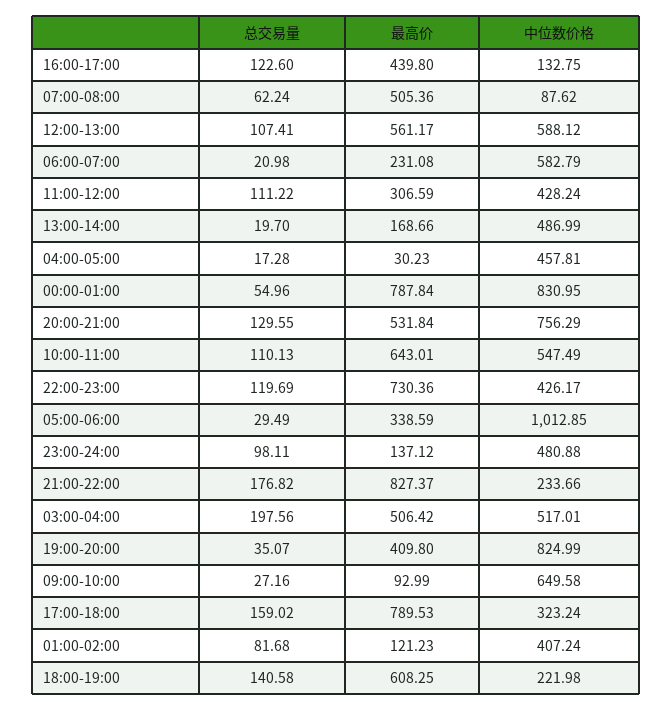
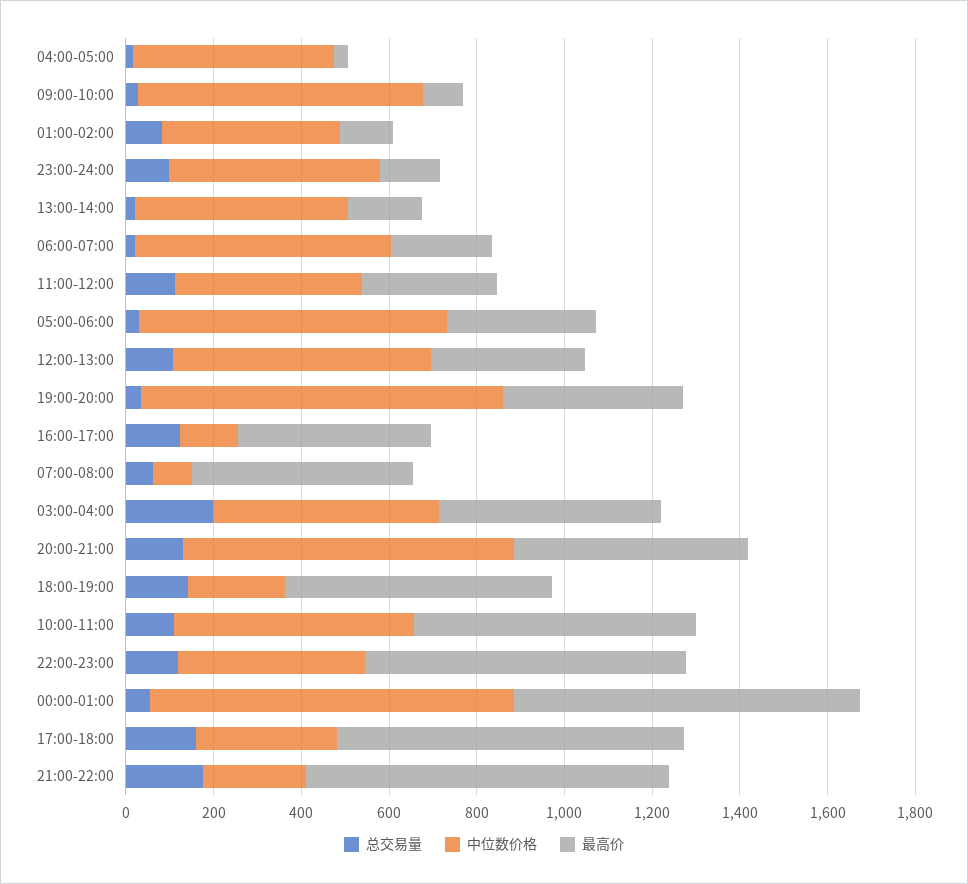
  {
    "总交易量": {
      "16:00-17:00": 122.6,
      "07:00-08:00": 62.24,
      "12:00-13:00": 107.41,
      "06:00-07:00": 20.98,
      "11:00-12:00": 111.22,
      "13:00-14:00": 19.7,
      "04:00-05:00": 17.28,
      "00:00-01:00": 54.96,
      "20:00-21:00": 129.55,
      "10:00-11:00": 110.13,
      "22:00-23:00": 119.69,
      "05:00-06:00": 29.49,
      "23:00-24:00": 98.11,
      "21:00-22:00": 176.82,
      "03:00-04:00": 197.56,
      "19:00-20:00": 35.07,
      "09:00-10:00": 27.16,
      "17:00-18:00": 159.02,
      "01:00-02:00": 81.68,
      "18:00-19:00": 140.58
    },
    "最高价": {
      "16:00-17:00": 439.8,
      "07:00-08:00": 505.36,
-     "12:00-13:00": 561.17,
+     "12:00-13:00": 350,
      "06:00-07:00": 231.08,
      "11:00-12:00": 306.59,
      "13:00-14:00": 168.66,
      "04:00-05:00": 30.23,
      "00:00-01:00": 787.84,
      "20:00-21:00": 531.84,
      "10:00-11:00": 643.01,
      "22:00-23:00": 730.36,
      "05:00-06:00": 338.59,
      "23:00-24:00": 137.12,
      "21:00-22:00": 827.37,
      "03:00-04:00": 506.42,
      "19:00-20:00": 409.8,
      "09:00-10:00": 92.99,
      "17:00-18:00": 789.53,
      "01:00-02:00": 121.23,
      "18:00-19:00": 608.25
    },
    "中位数价格": {
      "16:00-17:00": 132.75,
      "07:00-08:00": 87.62,
      "12:00-13:00": 588.12,
      "06:00-07:00": 582.79,
      "11:00-12:00": 428.24,
      "13:00-14:00": 486.99,
      "04:00-05:00": 457.81,
      "00:00-01:00": 830.95,
      "20:00-21:00": 756.29,
      "10:00-11:00": 547.49,
      "22:00-23:00": 426.17,
-     "05:00-06:00": 1012.85,
+     "05:00-06:00": 700,
      "23:00-24:00": 480.88,
      "21:00-22:00": 233.66,
      "03:00-04:00": 517.01,
      "19:00-20:00": 824.99,
      "09:00-10:00": 649.58,
      "17:00-18:00": 323.24,
      "01:00-02:00": 407.24,
      "18:00-19:00": 221.98
    }
  }

